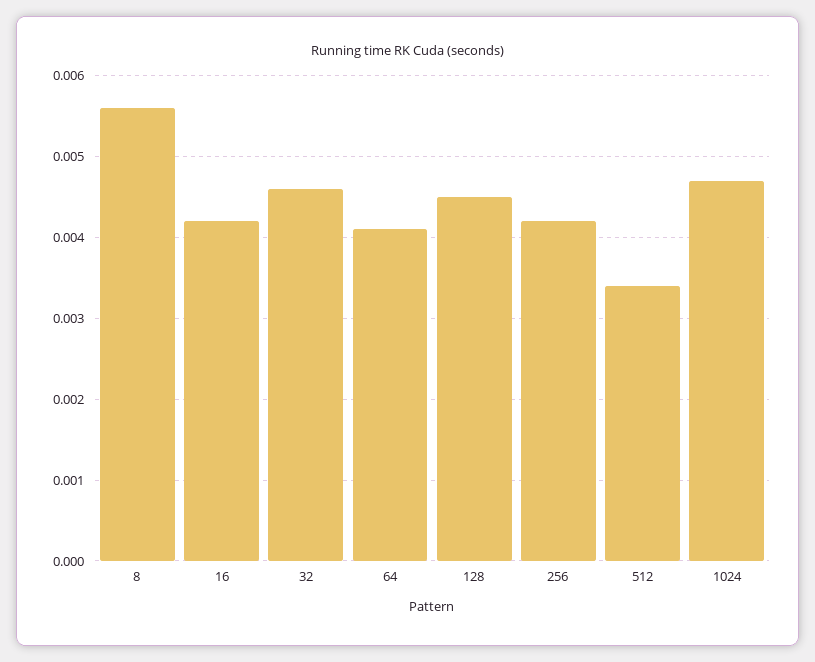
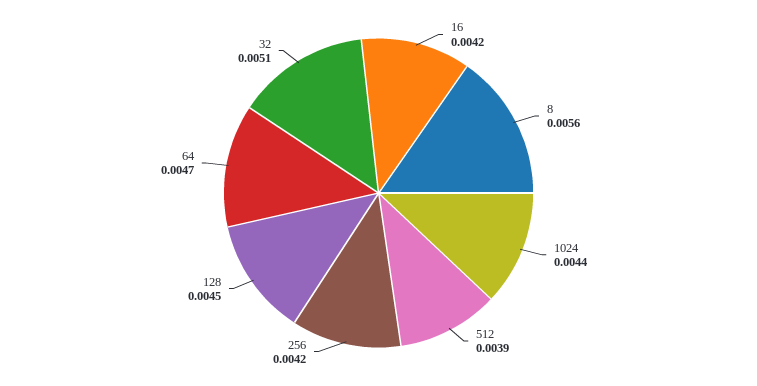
  {
    "8": 0.0056,
    "16": 0.0042,
-   "32": 0.0046,
+   "32": 0.0051,
-   "64": 0.0041,
+   "64": 0.0047,
    "128": 0.0045,
    "256": 0.0042,
-   "512": 0.0034,
+   "512": 0.0039,
-   "1024": 0.0047
+   "1024": 0.0044
  }

